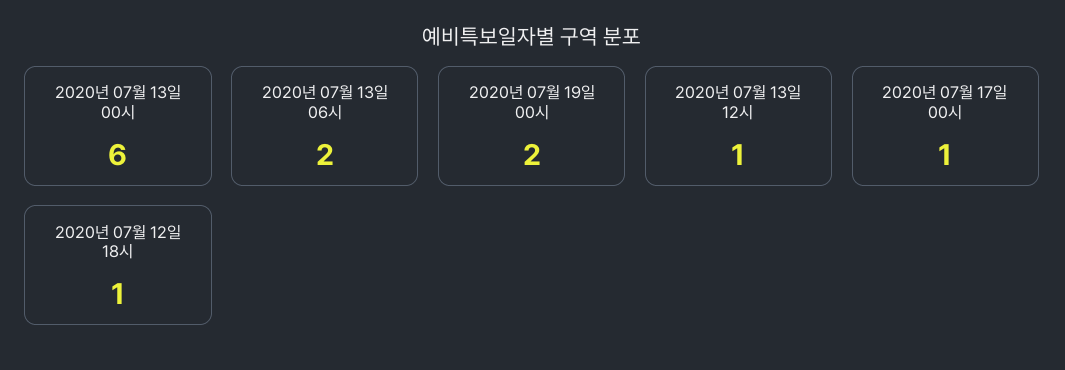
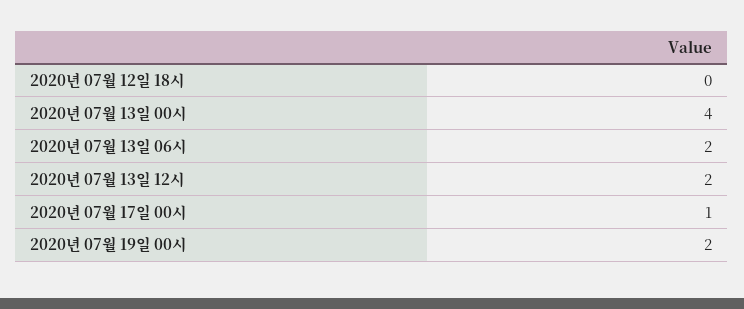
  {
-   "2020년 07월 13일 00시": 6,
+   "2020년 07월 13일 00시": 4,
    "2020년 07월 13일 06시": 2,
    "2020년 07월 19일 00시": 2,
-   "2020년 07월 13일 12시": 1,
+   "2020년 07월 13일 12시": 2,
    "2020년 07월 17일 00시": 1,
-   "2020년 07월 12일 18시": 1
+   "2020년 07월 12일 18시": 0
  }

